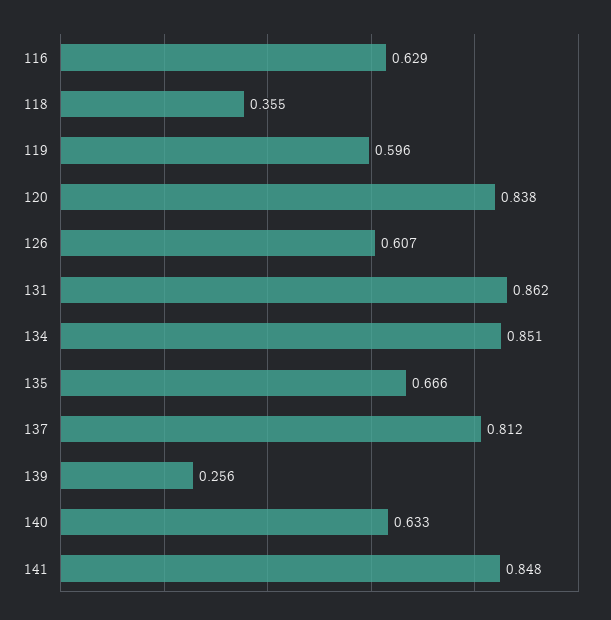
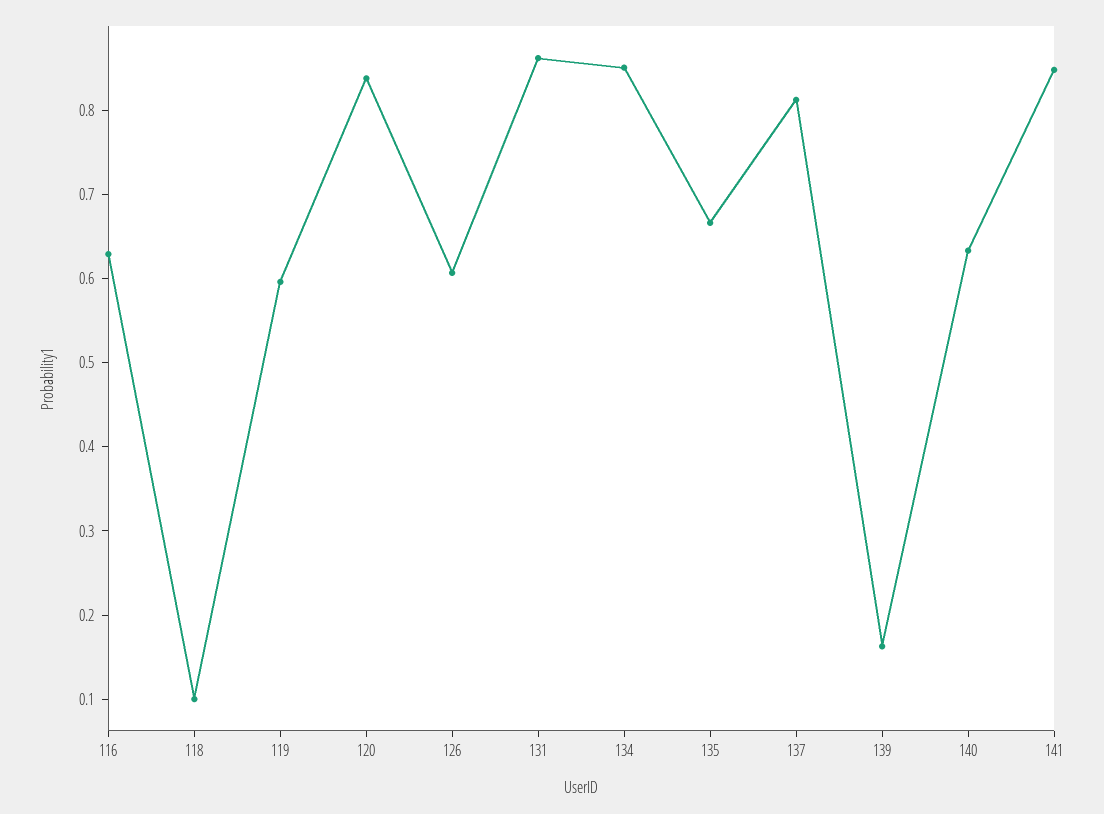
  {
    "116": 0.629,
-   "118": 0.355,
+   "118": 0.1,
    "119": 0.596,
    "120": 0.838,
    "126": 0.607,
    "131": 0.862,
    "134": 0.851,
    "135": 0.666,
    "137": 0.812,
-   "139": 0.256,
+   "139": 0.16,
    "140": 0.633,
    "141": 0.848
  }

